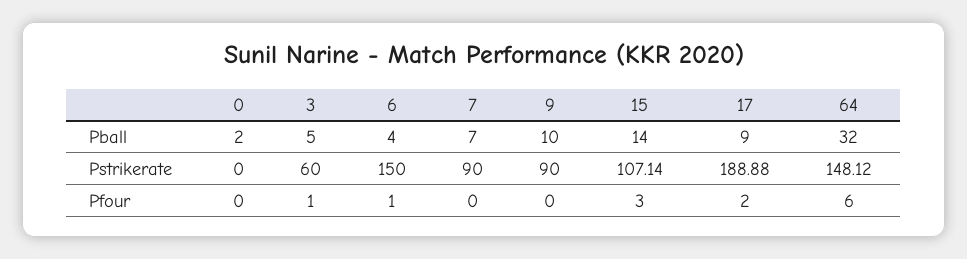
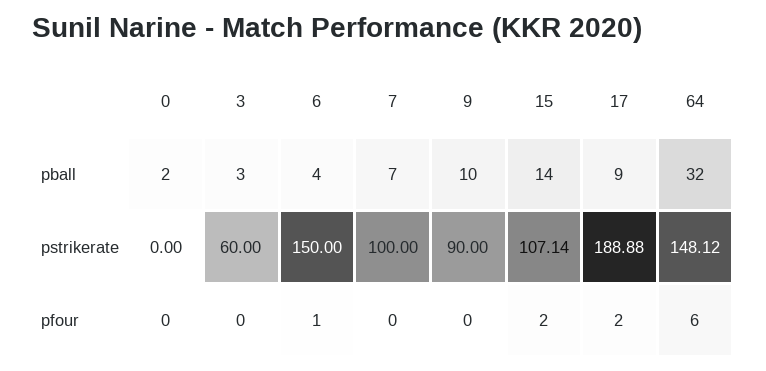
  {
    "0": {
      "Pball": 2,
      "Pstrikerate": 0,
      "Pfour": 0
    },
    "3": {
-     "Pball": 5,
+     "Pball": 3,
      "Pstrikerate": 60,
-     "Pfour": 1
+     "Pfour": 0
    },
    "6": {
      "Pball": 4,
      "Pstrikerate": 150,
      "Pfour": 1
    },
    "7": {
      "Pball": 7,
-     "Pstrikerate": 90,
+     "Pstrikerate": 100,
      "Pfour": 0
    },
    "9": {
      "Pball": 10,
      "Pstrikerate": 90,
      "Pfour": 0
    },
    "15": {
      "Pball": 14,
      "Pstrikerate": 107.14,
-     "Pfour": 3
+     "Pfour": 2
    },
    "17": {
      "Pball": 9,
      "Pstrikerate": 188.88,
      "Pfour": 2
    },
    "64": {
      "Pball": 32,
      "Pstrikerate": 148.12,
      "Pfour": 6
    }
  }

